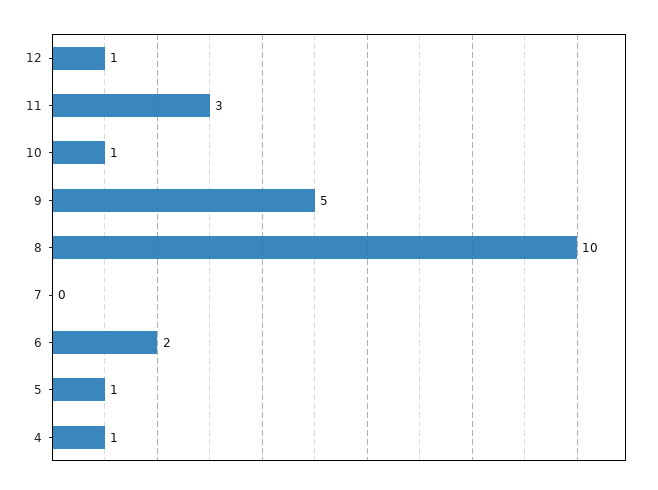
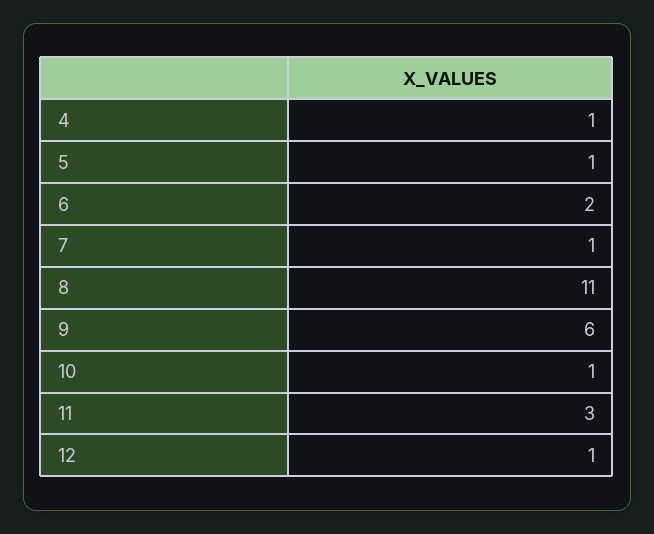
  {
    "12": 1,
    "11": 3,
    "10": 1,
-   "9": 5,
+   "9": 6,
-   "8": 10,
+   "8": 11,
-   "7": 0,
+   "7": 1,
    "6": 2,
    "5": 1,
    "4": 1
  }

